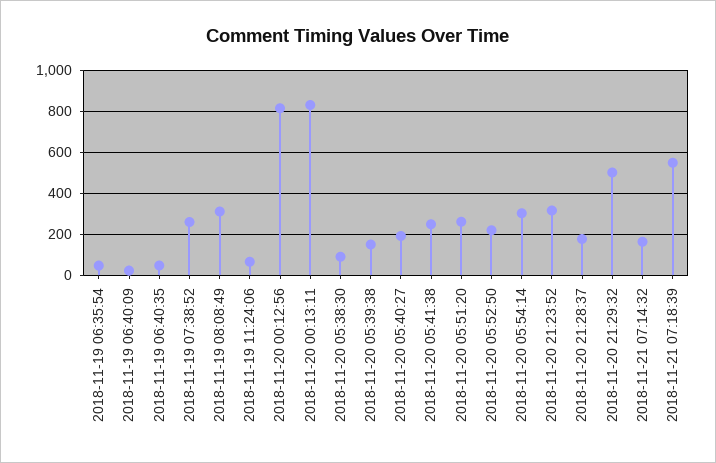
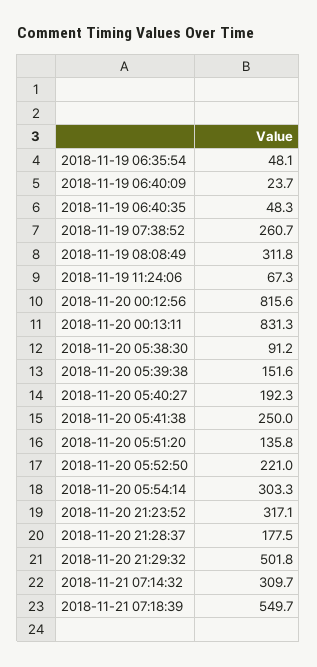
  {
    "2018-11-19 06:35:54": 48.1,
    "2018-11-19 06:40:09": 23.7,
    "2018-11-19 06:40:35": 48.3,
    "2018-11-19 07:38:52": 260.7,
    "2018-11-19 08:08:49": 311.8,
    "2018-11-19 11:24:06": 67.3,
    "2018-11-20 00:12:56": 815.6,
    "2018-11-20 00:13:11": 831.3,
    "2018-11-20 05:38:30": 91.2,
    "2018-11-20 05:39:38": 151.6,
    "2018-11-20 05:40:27": 192.3,
    "2018-11-20 05:41:38": 250,
-   "2018-11-20 05:51:20": 250,
+   "2018-11-20 05:51:20": 135.8,
    "2018-11-20 05:52:50": 221,
    "2018-11-20 05:54:14": 303.3,
    "2018-11-20 21:23:52": 317.1,
    "2018-11-20 21:28:37": 177.5,
    "2018-11-20 21:29:32": 501.8,
-   "2018-11-21 07:14:32": 150,
+   "2018-11-21 07:14:32": 309.7,
    "2018-11-21 07:18:39": 549.7
  }

